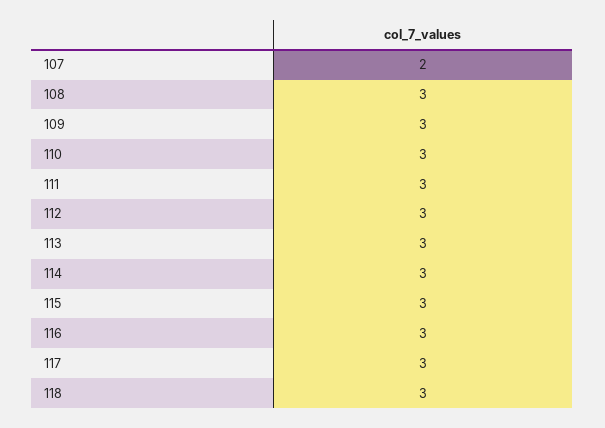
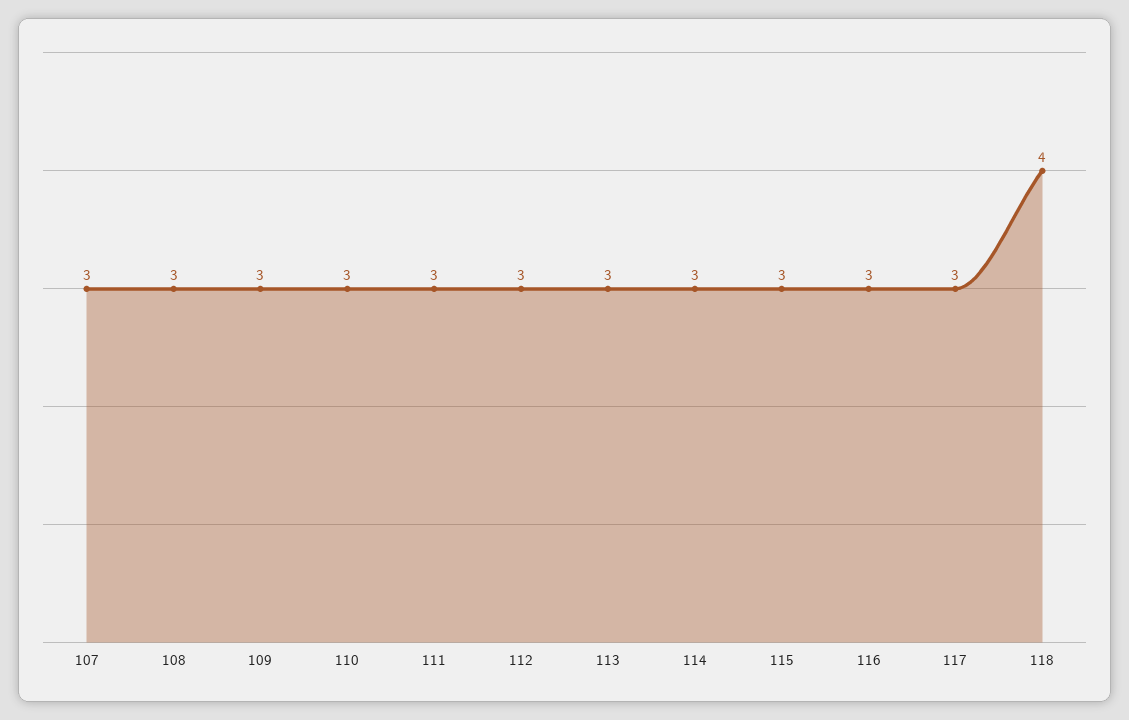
  {
-   "107": 2,
+   "107": 3,
    "108": 3,
    "109": 3,
    "110": 3,
    "111": 3,
    "112": 3,
    "113": 3,
    "114": 3,
    "115": 3,
    "116": 3,
    "117": 3,
-   "118": 3
+   "118": 4
  }

